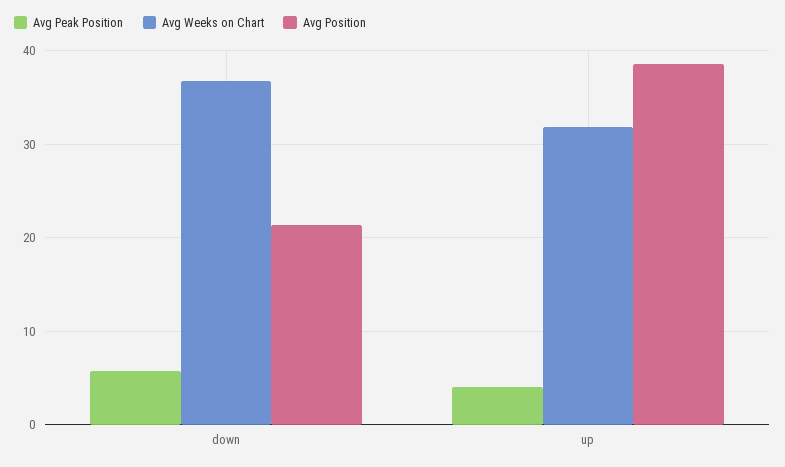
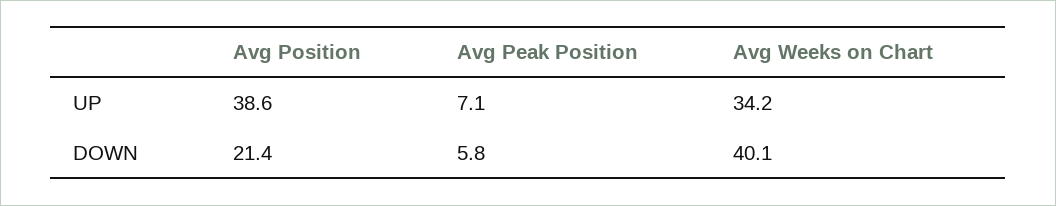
  {
    "Avg Peak Position": {
      "down": 5.8,
-     "up": 4
+     "up": 7.1
    },
    "Avg Weeks on Chart": {
-     "down": 37,
+     "down": 40.1,
-     "up": 32
+     "up": 34.2
    },
    "Avg Position": {
      "down": 21.4,
      "up": 38.6
    }
  }

